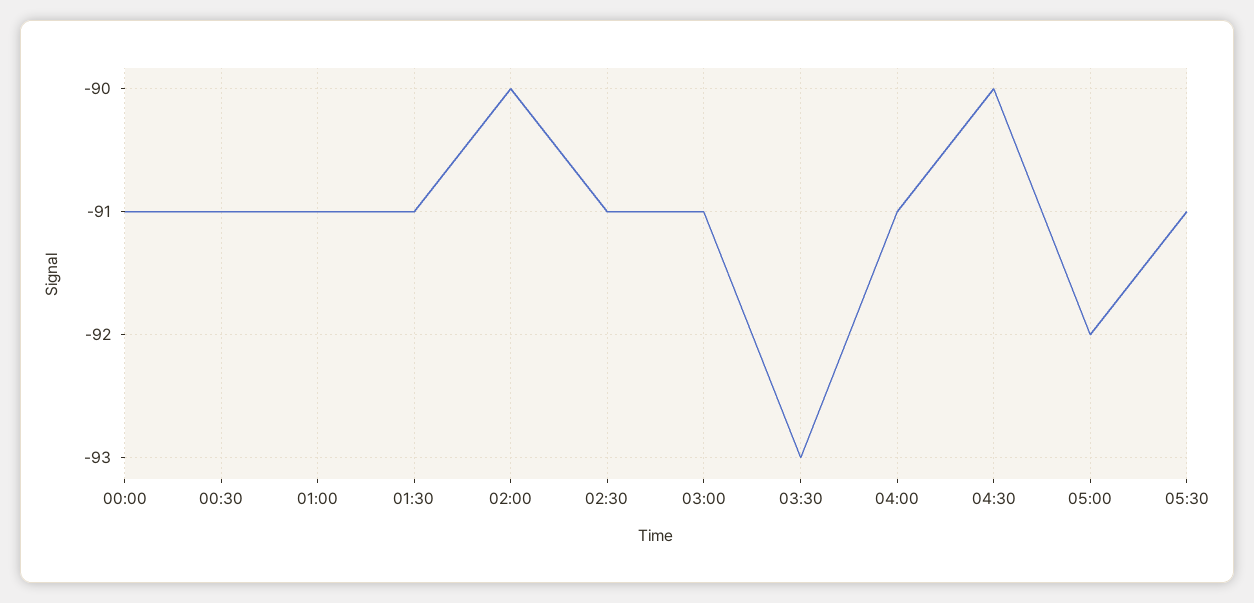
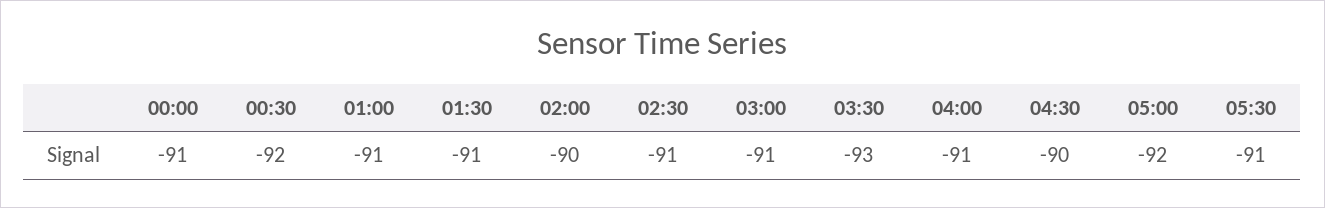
  {
    "00:00": -91,
-   "00:30": -91,
+   "00:30": -92,
    "01:00": -91,
    "01:30": -91,
    "02:00": -90,
    "02:30": -91,
    "03:00": -91,
    "03:30": -93,
    "04:00": -91,
    "04:30": -90,
    "05:00": -92,
    "05:30": -91
  }

